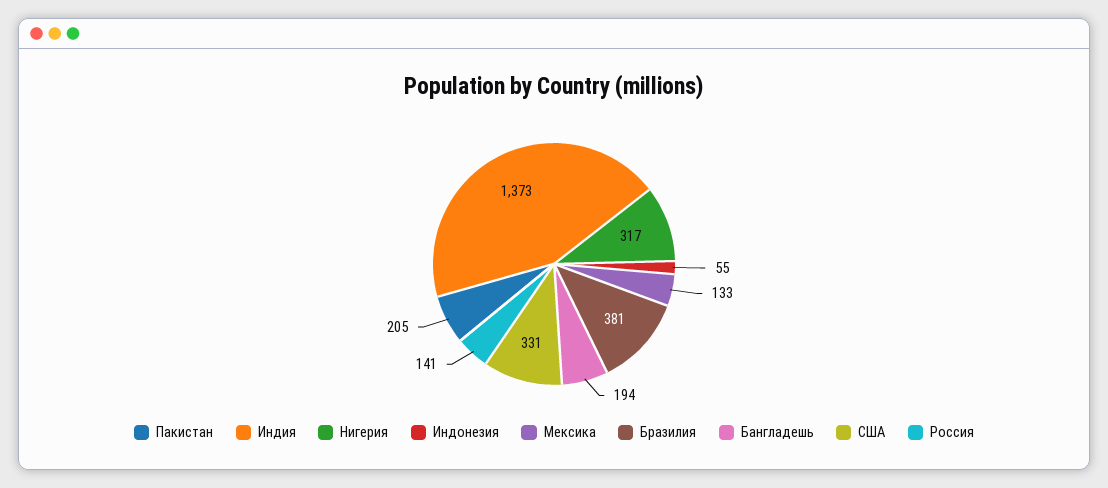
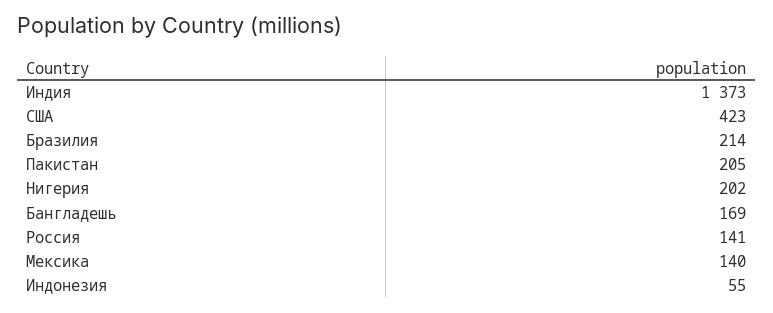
  {
    "Пакистан": 205,
    "Индия": 1373,
-   "Нигерия": 317,
+   "Нигерия": 202,
    "Индонезия": 55,
-   "Мексика": 133,
+   "Мексика": 140,
-   "Бразилия": 381,
+   "Бразилия": 214,
-   "Бангладешь": 194,
+   "Бангладешь": 169,
-   "США": 331,
+   "США": 423,
    "Россия": 141
  }

